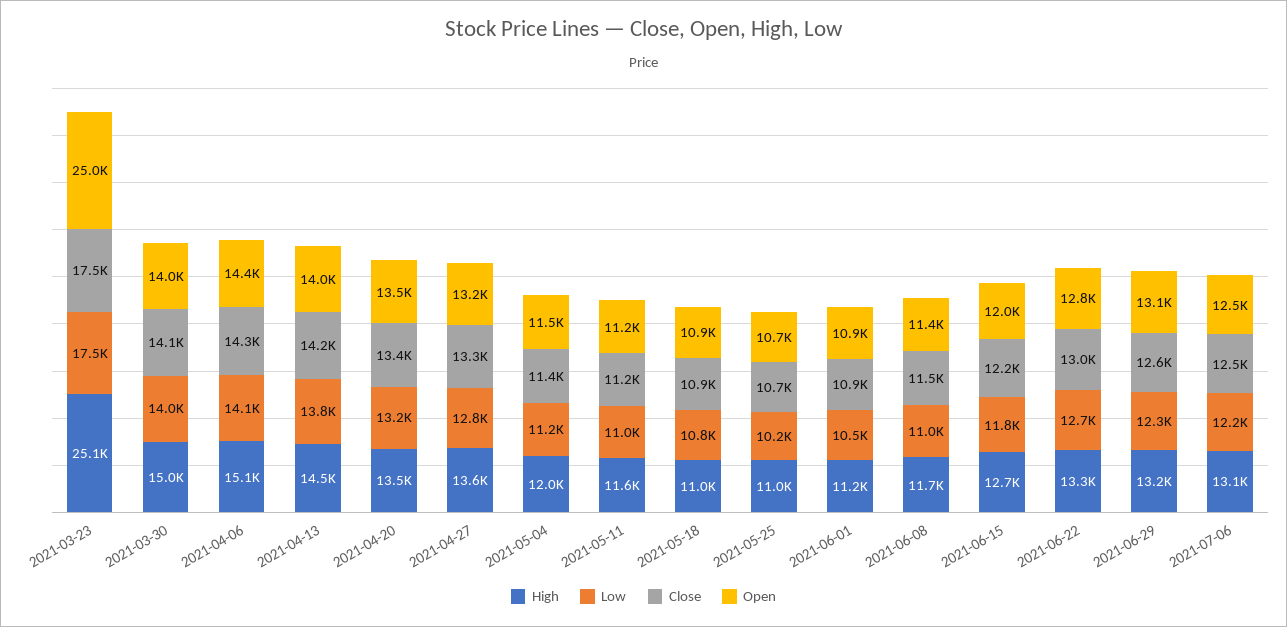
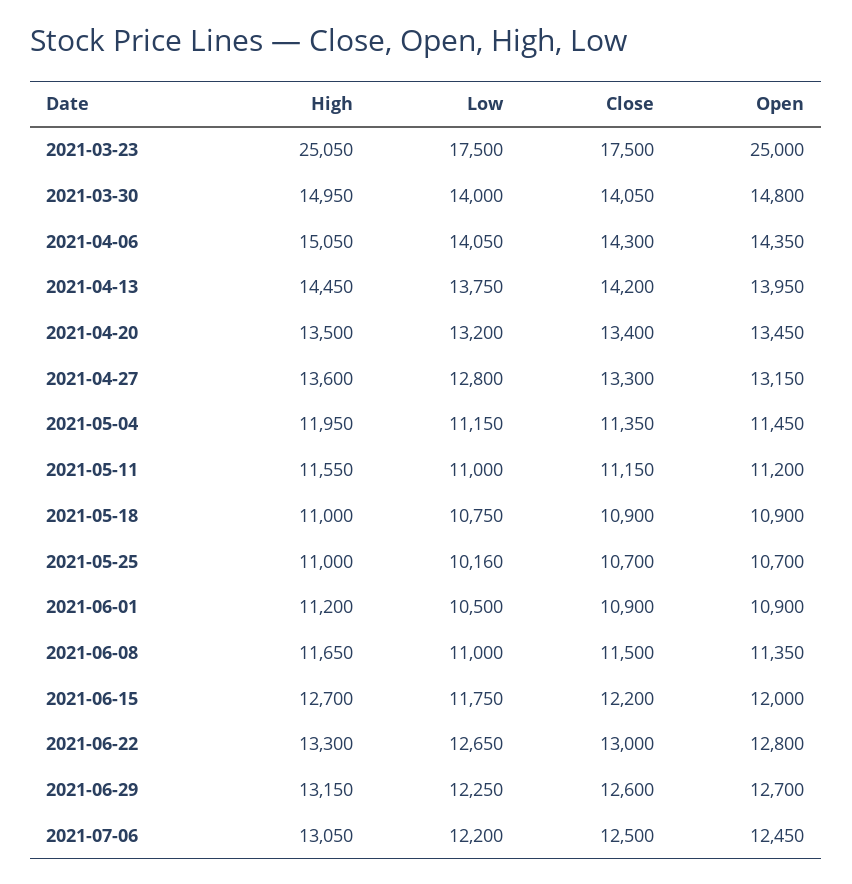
  {
    "High": {
      "2021-03-23": 25050,
      "2021-03-30": 14950,
      "2021-04-06": 15050,
      "2021-04-13": 14450,
      "2021-04-20": 13500,
      "2021-04-27": 13600,
      "2021-05-04": 11950,
      "2021-05-11": 11550,
      "2021-05-18": 11000,
      "2021-05-25": 11000,
      "2021-06-01": 11200,
      "2021-06-08": 11650,
      "2021-06-15": 12700,
      "2021-06-22": 13300,
      "2021-06-29": 13150,
      "2021-07-06": 13050
    },
    "Low": {
      "2021-03-23": 17500,
      "2021-03-30": 14000,
      "2021-04-06": 14050,
      "2021-04-13": 13750,
      "2021-04-20": 13200,
      "2021-04-27": 12800,
      "2021-05-04": 11150,
      "2021-05-11": 11000,
      "2021-05-18": 10750,
      "2021-05-25": 10160,
      "2021-06-01": 10500,
      "2021-06-08": 11000,
      "2021-06-15": 11750,
      "2021-06-22": 12650,
      "2021-06-29": 12250,
      "2021-07-06": 12200
    },
    "Close": {
      "2021-03-23": 17500,
      "2021-03-30": 14050,
      "2021-04-06": 14300,
      "2021-04-13": 14200,
      "2021-04-20": 13400,
      "2021-04-27": 13300,
      "2021-05-04": 11350,
      "2021-05-11": 11150,
      "2021-05-18": 10900,
      "2021-05-25": 10700,
      "2021-06-01": 10900,
      "2021-06-08": 11500,
      "2021-06-15": 12200,
      "2021-06-22": 13000,
      "2021-06-29": 12600,
      "2021-07-06": 12500
    },
    "Open": {
      "2021-03-23": 25000,
-     "2021-03-30": 14000,
+     "2021-03-30": 14800,
      "2021-04-06": 14350,
      "2021-04-13": 13950,
      "2021-04-20": 13450,
      "2021-04-27": 13150,
      "2021-05-04": 11450,
      "2021-05-11": 11200,
      "2021-05-18": 10900,
      "2021-05-25": 10700,
      "2021-06-01": 10900,
      "2021-06-08": 11350,
      "2021-06-15": 12000,
      "2021-06-22": 12800,
-     "2021-06-29": 13100,
+     "2021-06-29": 12700,
      "2021-07-06": 12450
    }
  }

